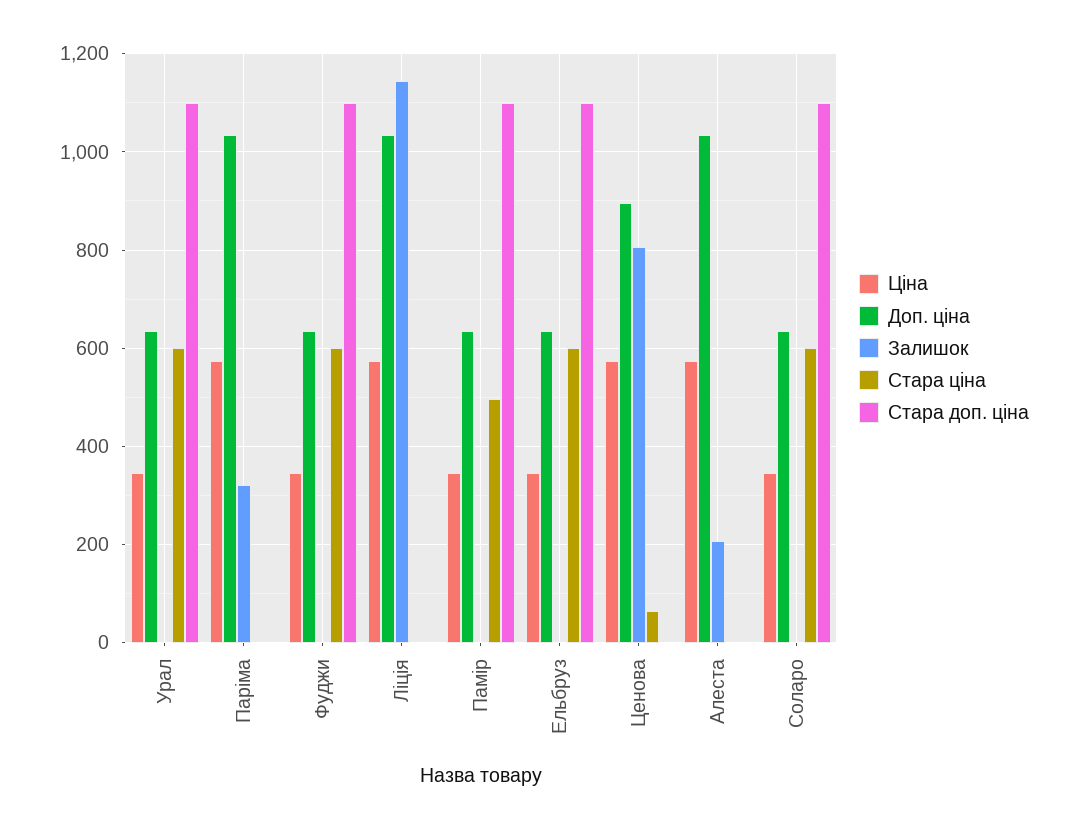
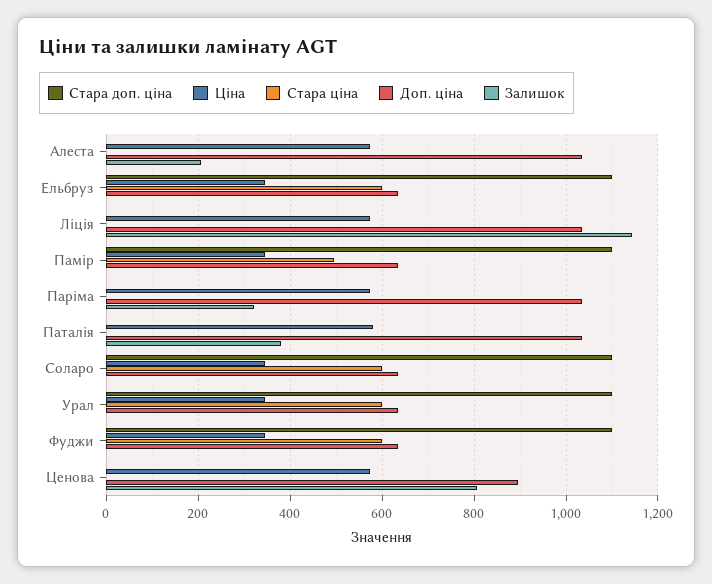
  {
    "Ціна": {
      "Урал": 340,
      "Паріма": 580,
      "Фуджи": 340,
      "Ліція": 580,
      "Памір": 340,
      "Ельбруз": 340,
      "Ценова": 580,
      "Алеста": 580,
-     "Соларо": 340
+     "Соларо": 340,
+     "Паталія": 580
    },
    "Доп. ціна": {
      "Урал": 640,
      "Паріма": 1040,
      "Фуджи": 640,
      "Ліція": 1040,
      "Памір": 640,
      "Ельбруз": 640,
      "Ценова": 900,
      "Алеста": 1040,
-     "Соларо": 640
+     "Соларо": 640,
+     "Паталія": 1040
    },
    "Залишок": {
      "Урал": 0,
      "Паріма": 320,
      "Фуджи": 0,
      "Ліція": 1140,
      "Памір": 0,
      "Ельбруз": 0,
      "Ценова": 800,
      "Алеста": 200,
-     "Соларо": 0
+     "Соларо": 0,
+     "Паталія": 380
    },
    "Стара ціна": {
      "Урал": 600,
      "Паріма": 0,
      "Фуджи": 600,
      "Ліція": 0,
      "Памір": 500,
      "Ельбруз": 600,
-     "Ценова": 60,
+     "Ценова": 0,
      "Алеста": 0,
-     "Соларо": 600
+     "Соларо": 600,
+     "Паталія": 0
    },
    "Стара доп. ціна": {
      "Урал": 1100,
      "Паріма": 0,
      "Фуджи": 1100,
      "Ліція": 0,
      "Памір": 1100,
      "Ельбруз": 1100,
      "Ценова": 0,
      "Алеста": 0,
-     "Соларо": 1100
+     "Соларо": 1100,
+     "Паталія": 0
    }
  }

